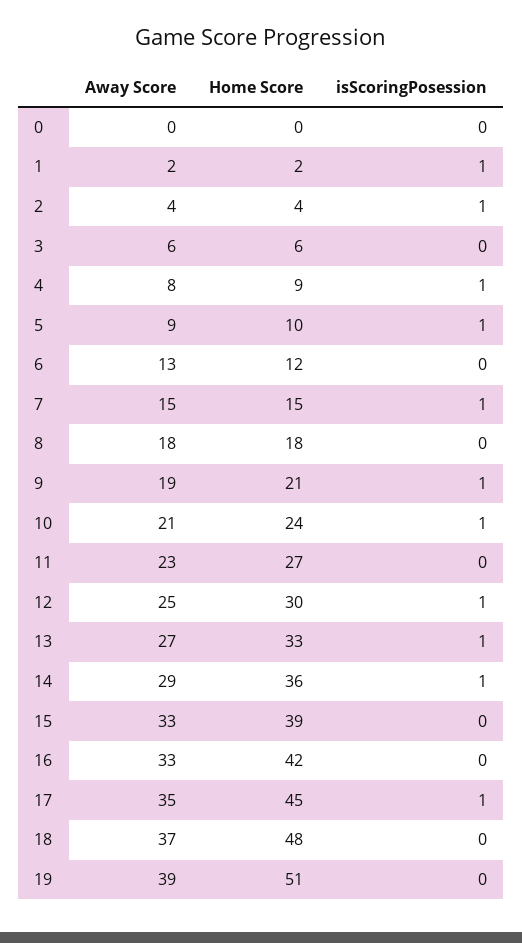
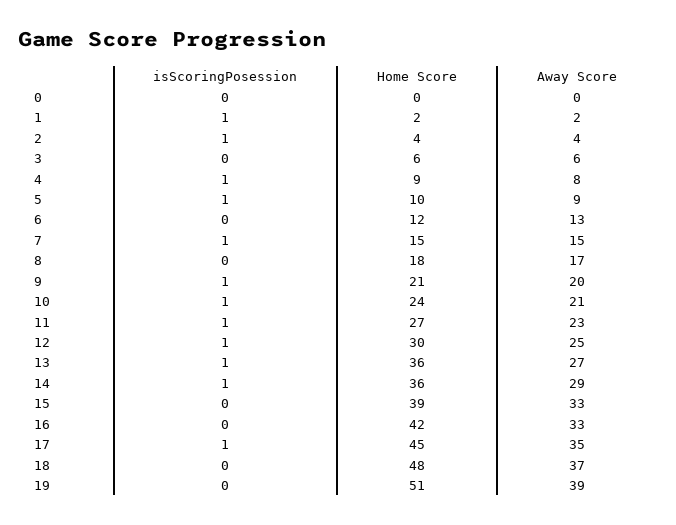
  {
    "Away Score": {
      "0": 0,
      "1": 2,
      "2": 4,
      "3": 6,
      "4": 8,
      "5": 9,
      "6": 13,
      "7": 15,
-     "8": 18,
+     "8": 17,
-     "9": 19,
+     "9": 20,
      "10": 21,
      "11": 23,
      "12": 25,
      "13": 27,
      "14": 29,
      "15": 33,
      "16": 33,
      "17": 35,
      "18": 37,
      "19": 39
    },
    "Home Score": {
      "0": 0,
      "1": 2,
      "2": 4,
      "3": 6,
      "4": 9,
      "5": 10,
      "6": 12,
      "7": 15,
      "8": 18,
      "9": 21,
      "10": 24,
      "11": 27,
      "12": 30,
-     "13": 33,
+     "13": 36,
      "14": 36,
      "15": 39,
      "16": 42,
      "17": 45,
      "18": 48,
      "19": 51
    },
    "isScoringPosession": {
      "0": 0,
      "1": 1,
      "2": 1,
      "3": 0,
      "4": 1,
      "5": 1,
      "6": 0,
      "7": 1,
      "8": 0,
      "9": 1,
      "10": 1,
-     "11": 0,
+     "11": 1,
      "12": 1,
      "13": 1,
      "14": 1,
      "15": 0,
      "16": 0,
      "17": 1,
      "18": 0,
      "19": 0
    }
  }

